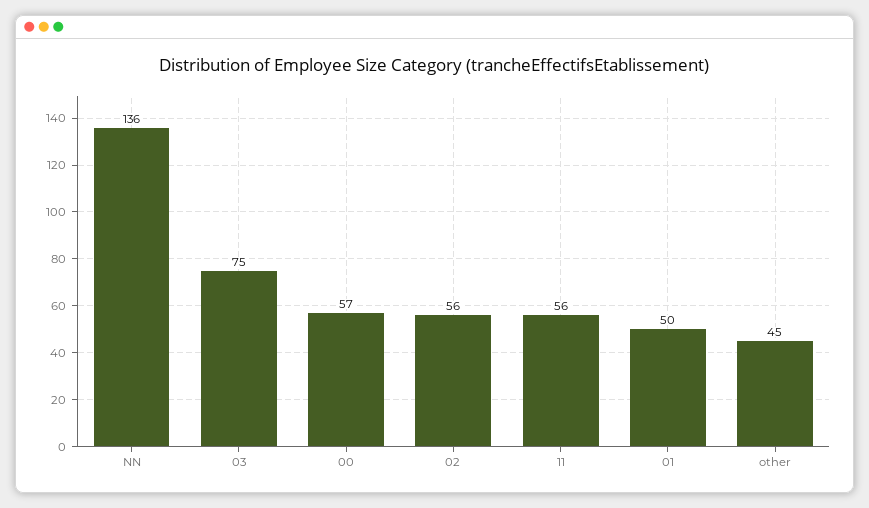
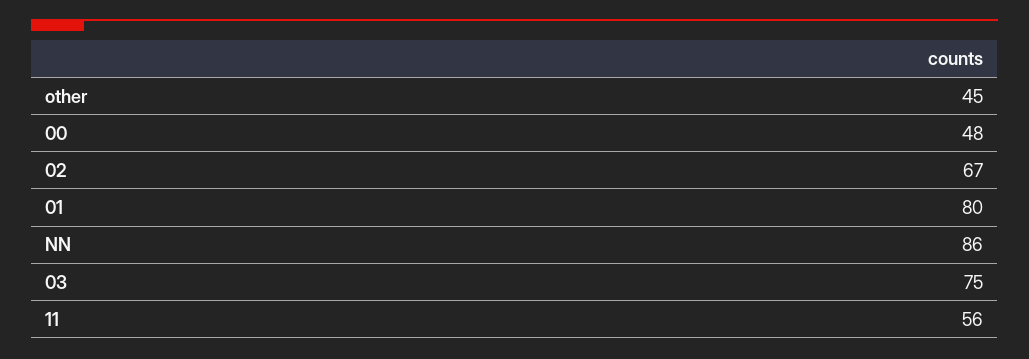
  {
-   "NN": 136,
+   "NN": 86,
    "03": 75,
-   "00": 57,
+   "00": 48,
-   "02": 56,
+   "02": 67,
    "11": 56,
-   "01": 50,
+   "01": 80,
    "other": 45
  }

